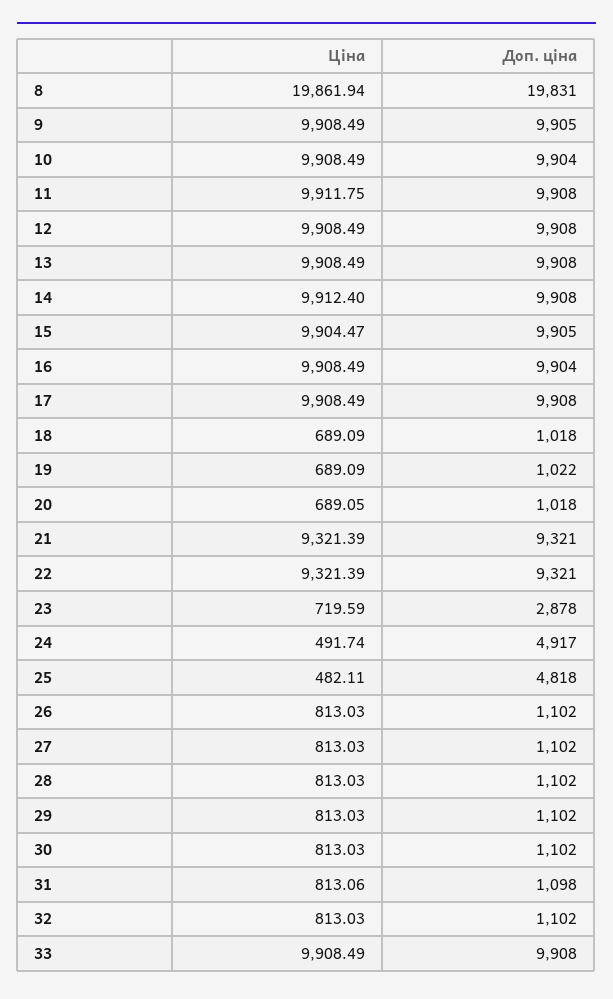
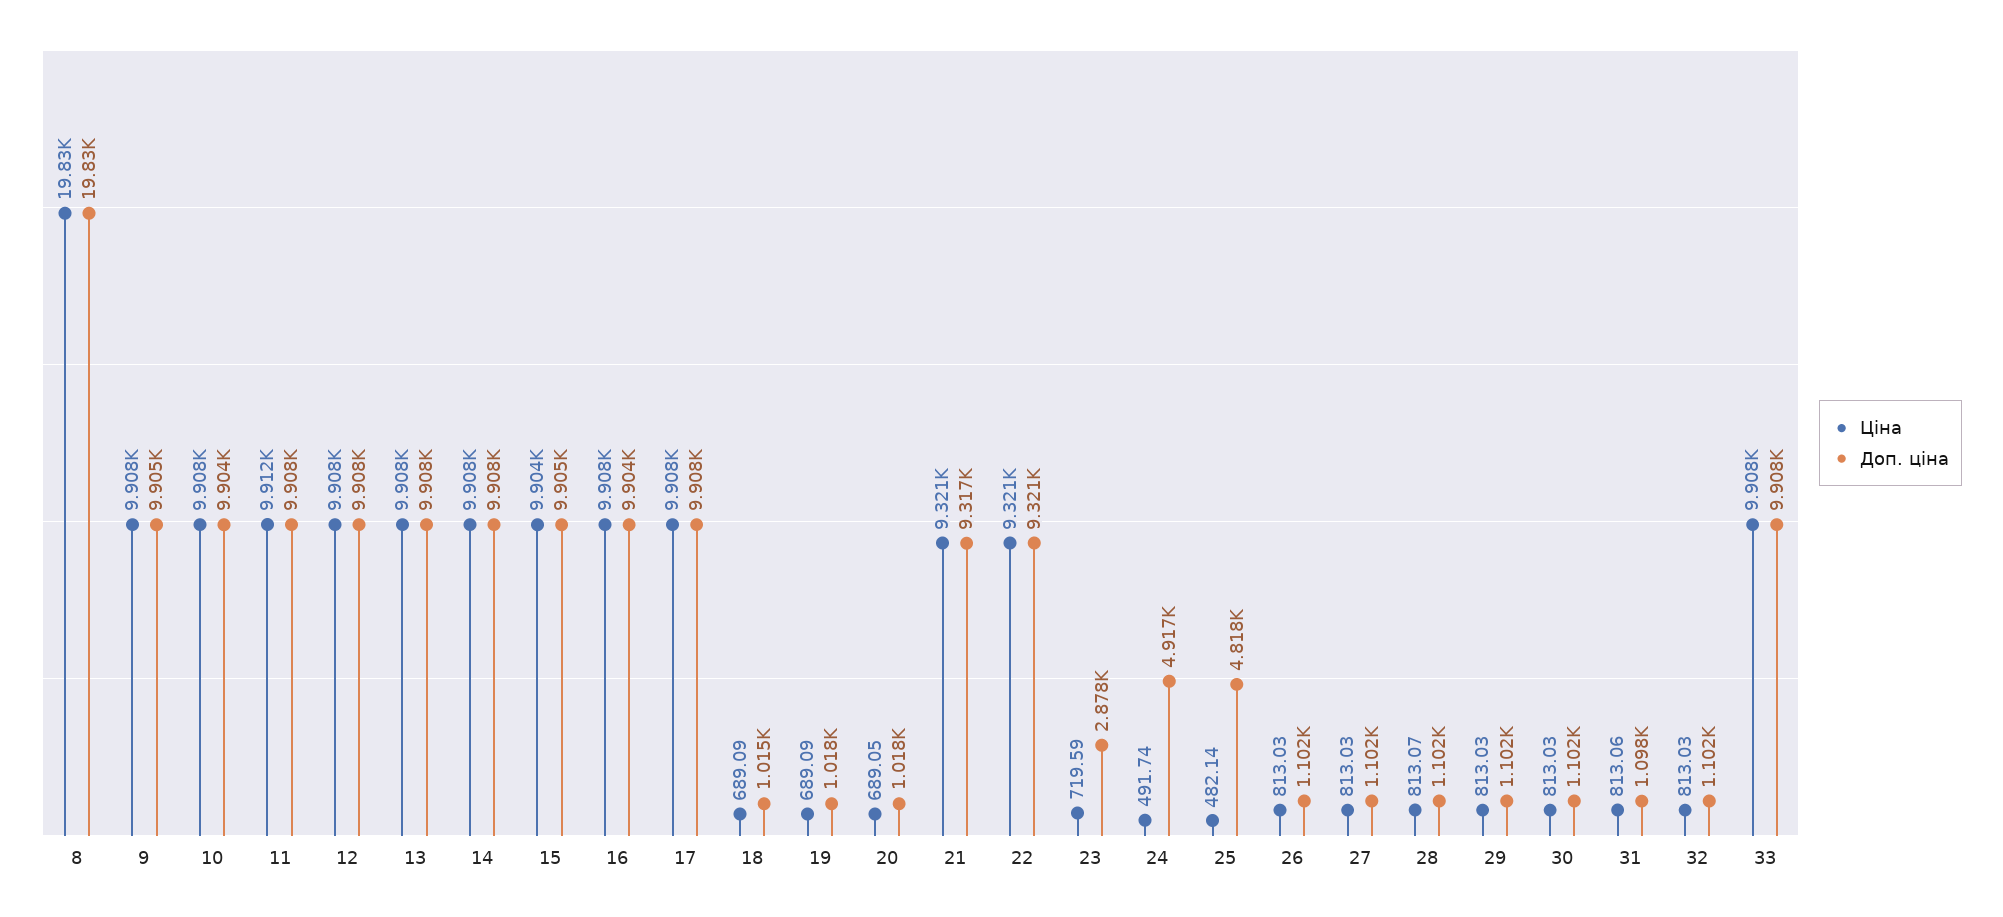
  {
    "Ціна": {
-     "8": 19861.94,
+     "8": 19830,
      "9": 9908.49,
      "10": 9908.49,
      "11": 9911.75,
      "12": 9908.49,
      "13": 9908.49,
-     "14": 9912.4,
+     "14": 9908,
      "15": 9904.47,
      "16": 9908.49,
      "17": 9908.49,
      "18": 689.09,
      "19": 689.09,
      "20": 689.05,
      "21": 9321.39,
      "22": 9321.39,
      "23": 719.59,
      "24": 491.74,
-     "25": 482.11,
+     "25": 482.14,
      "26": 813.03,
      "27": 813.03,
-     "28": 813.03,
+     "28": 813.07,
      "29": 813.03,
      "30": 813.03,
      "31": 813.06,
      "32": 813.03,
      "33": 9908.49
    },
    "Доп. ціна": {
      "8": 19831,
      "9": 9905,
      "10": 9904,
      "11": 9908,
      "12": 9908,
      "13": 9908,
      "14": 9908,
      "15": 9905,
      "16": 9904,
      "17": 9908,
-     "18": 1018,
+     "18": 1015,
-     "19": 1022,
+     "19": 1018,
      "20": 1018,
-     "21": 9321,
+     "21": 9317,
      "22": 9321,
      "23": 2878,
      "24": 4917,
      "25": 4818,
      "26": 1102,
      "27": 1102,
      "28": 1102,
      "29": 1102,
      "30": 1102,
      "31": 1098,
      "32": 1102,
      "33": 9908
    }
  }

